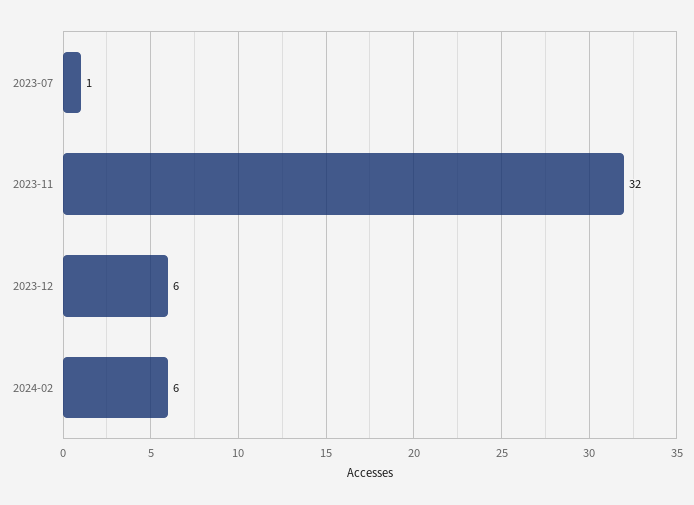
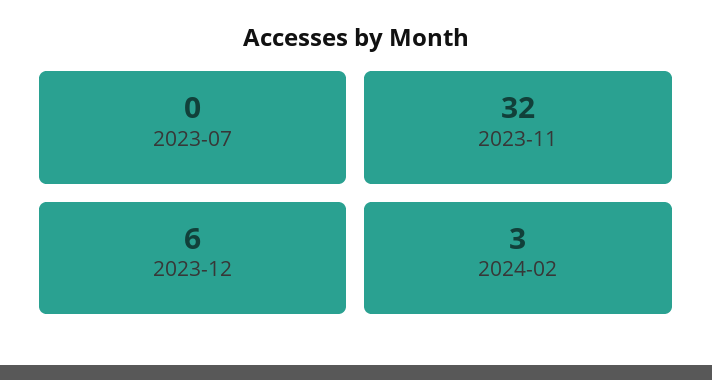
  {
-   "2023-07": 1,
+   "2023-07": 0,
    "2023-11": 32,
    "2023-12": 6,
-   "2024-02": 6
+   "2024-02": 3
  }

